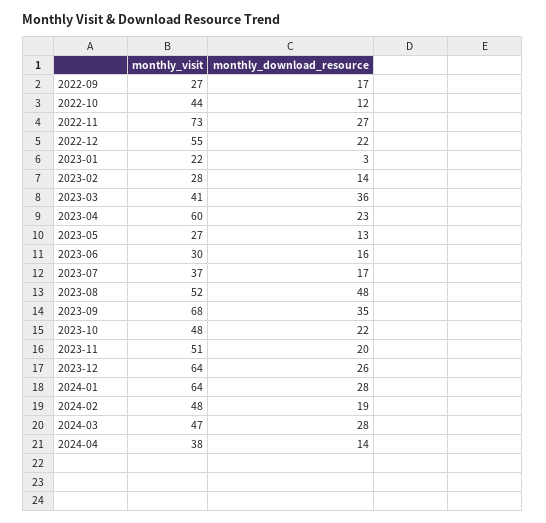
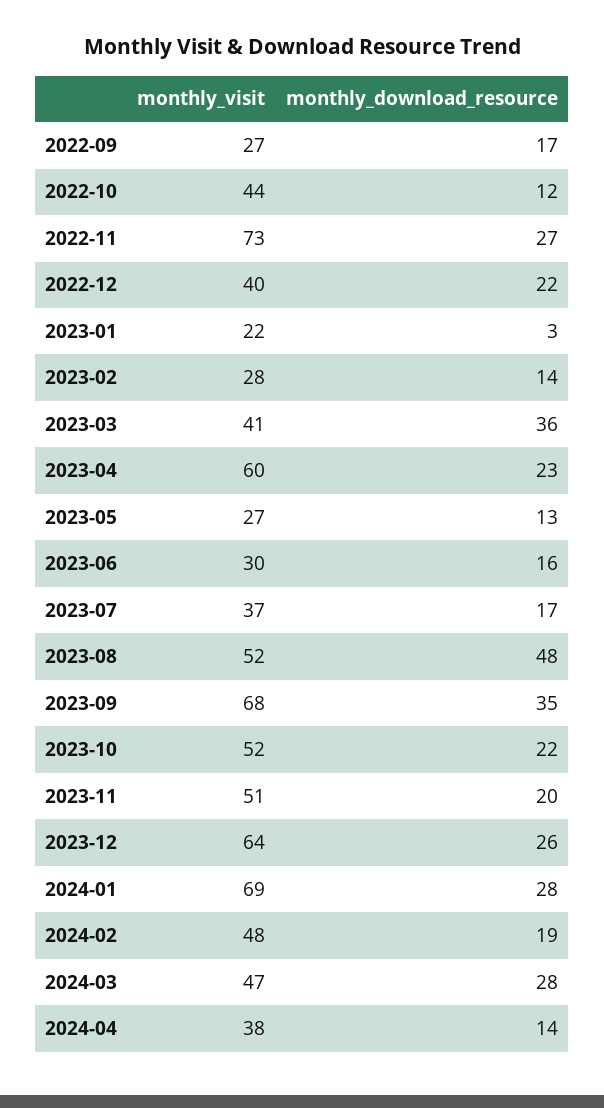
  {
    "monthly_visit": {
      "2022-09": 27,
      "2022-10": 44,
      "2022-11": 73,
-     "2022-12": 55,
+     "2022-12": 40,
      "2023-01": 22,
      "2023-02": 28,
      "2023-03": 41,
      "2023-04": 60,
      "2023-05": 27,
      "2023-06": 30,
      "2023-07": 37,
      "2023-08": 52,
      "2023-09": 68,
-     "2023-10": 48,
+     "2023-10": 52,
      "2023-11": 51,
      "2023-12": 64,
-     "2024-01": 64,
+     "2024-01": 69,
      "2024-02": 48,
      "2024-03": 47,
      "2024-04": 38
    },
    "monthly_download_resource": {
      "2022-09": 17,
      "2022-10": 12,
      "2022-11": 27,
      "2022-12": 22,
      "2023-01": 3,
      "2023-02": 14,
      "2023-03": 36,
      "2023-04": 23,
      "2023-05": 13,
      "2023-06": 16,
      "2023-07": 17,
      "2023-08": 48,
      "2023-09": 35,
      "2023-10": 22,
      "2023-11": 20,
      "2023-12": 26,
      "2024-01": 28,
      "2024-02": 19,
      "2024-03": 28,
      "2024-04": 14
    }
  }

